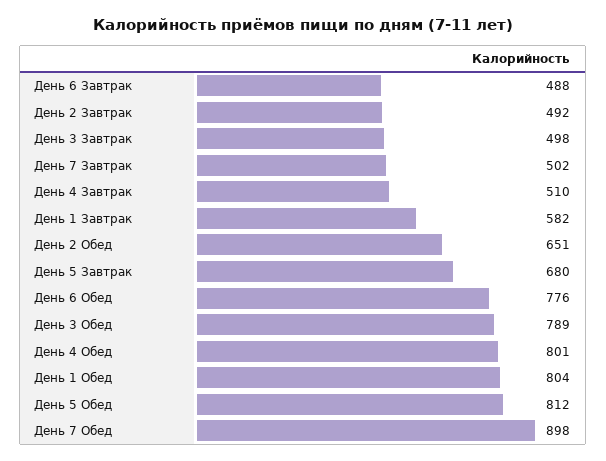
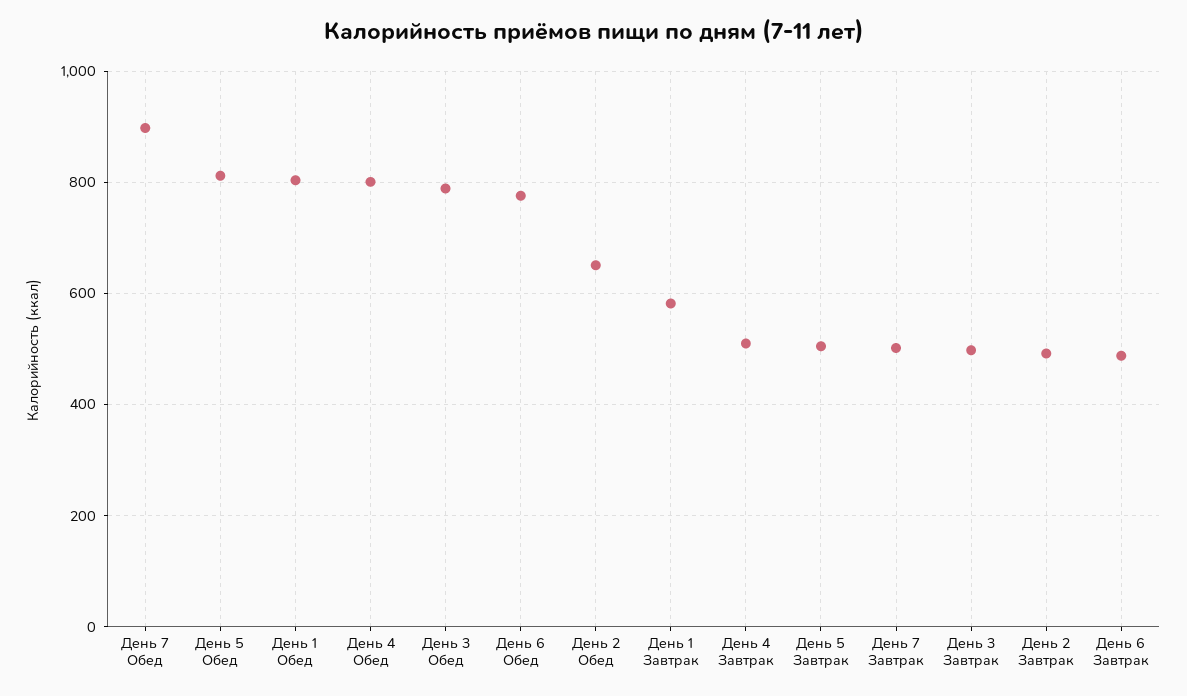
  {
    "День 6 Завтрак": 488,
    "День 2 Завтрак": 492,
    "День 3 Завтрак": 498,
    "День 7 Завтрак": 502,
    "День 4 Завтрак": 510,
    "День 1 Завтрак": 582,
    "День 2 Обед": 651,
-   "День 5 Завтрак": 680,
+   "День 5 Завтрак": 500,
    "День 6 Обед": 776,
    "День 3 Обед": 789,
    "День 4 Обед": 801,
    "День 1 Обед": 804,
    "День 5 Обед": 812,
    "День 7 Обед": 898
  }

